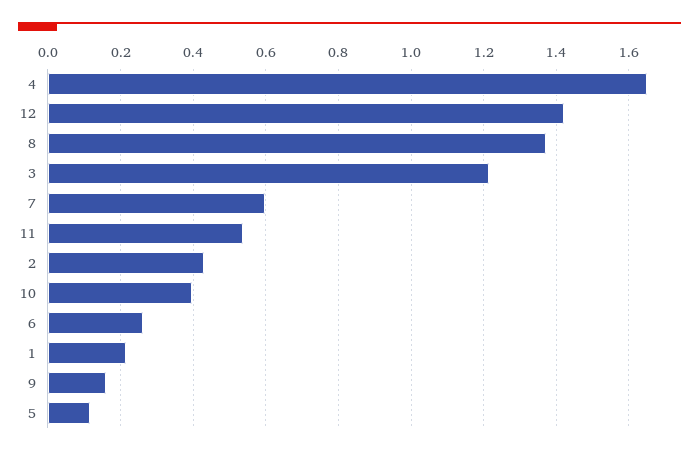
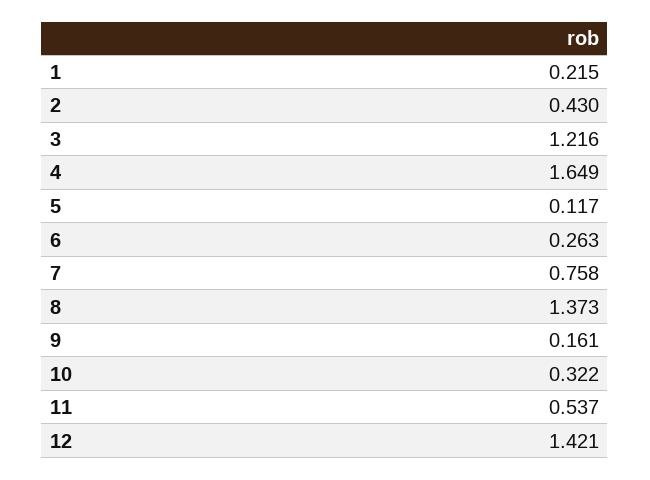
  {
    "4": 1.649,
    "12": 1.421,
    "8": 1.373,
    "3": 1.216,
-   "7": 0.6,
+   "7": 0.758,
    "11": 0.537,
    "2": 0.43,
-   "10": 0.4,
+   "10": 0.322,
    "6": 0.263,
    "1": 0.215,
    "9": 0.161,
    "5": 0.117
  }

